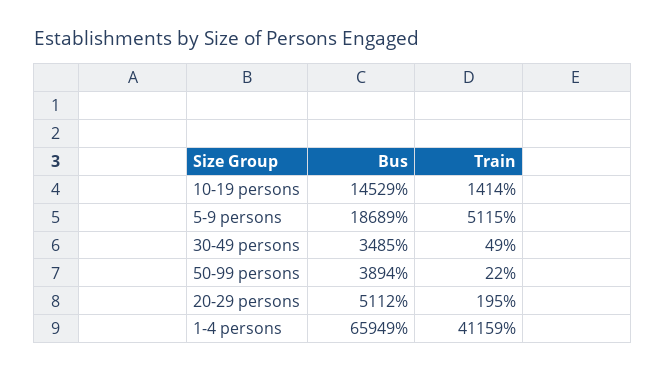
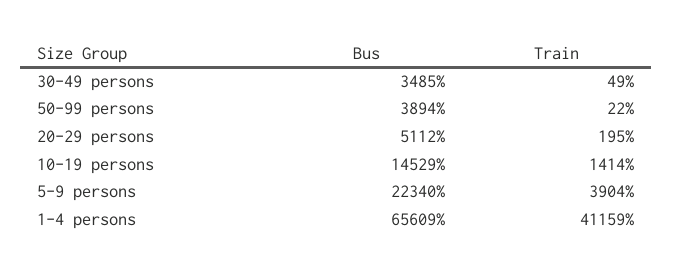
  {
    "Bus": {
      "10-19 persons": 14529,
-     "5-9 persons": 18689,
+     "5-9 persons": 22340,
      "30-49 persons": 3485,
      "50-99 persons": 3894,
      "20-29 persons": 5112,
-     "1-4 persons": 65949
+     "1-4 persons": 65609
    },
    "Train": {
      "10-19 persons": 1414,
-     "5-9 persons": 5115,
+     "5-9 persons": 3904,
      "30-49 persons": 49,
      "50-99 persons": 22,
      "20-29 persons": 195,
      "1-4 persons": 41159
    }
  }

